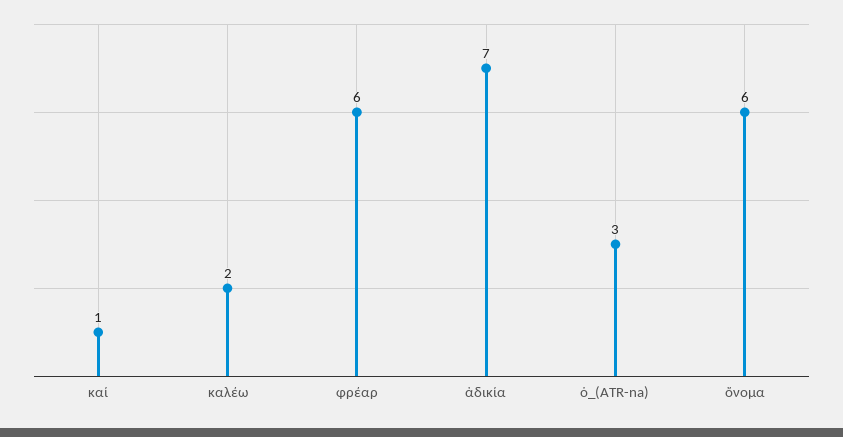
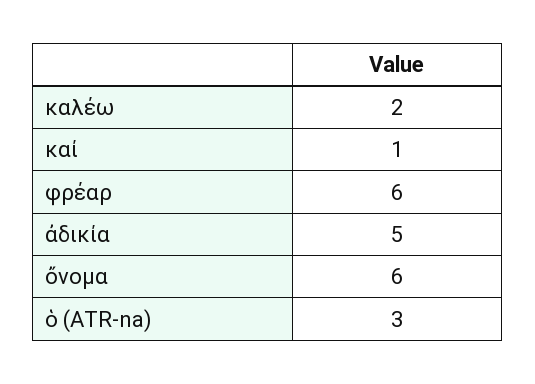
  {
    "καί": 1,
    "καλέω": 2,
    "φρέαρ": 6,
-   "ἀδικία": 7,
+   "ἀδικία": 5,
    "ὁ_(ATR-na)": 3,
    "ὄνομα": 6
  }

